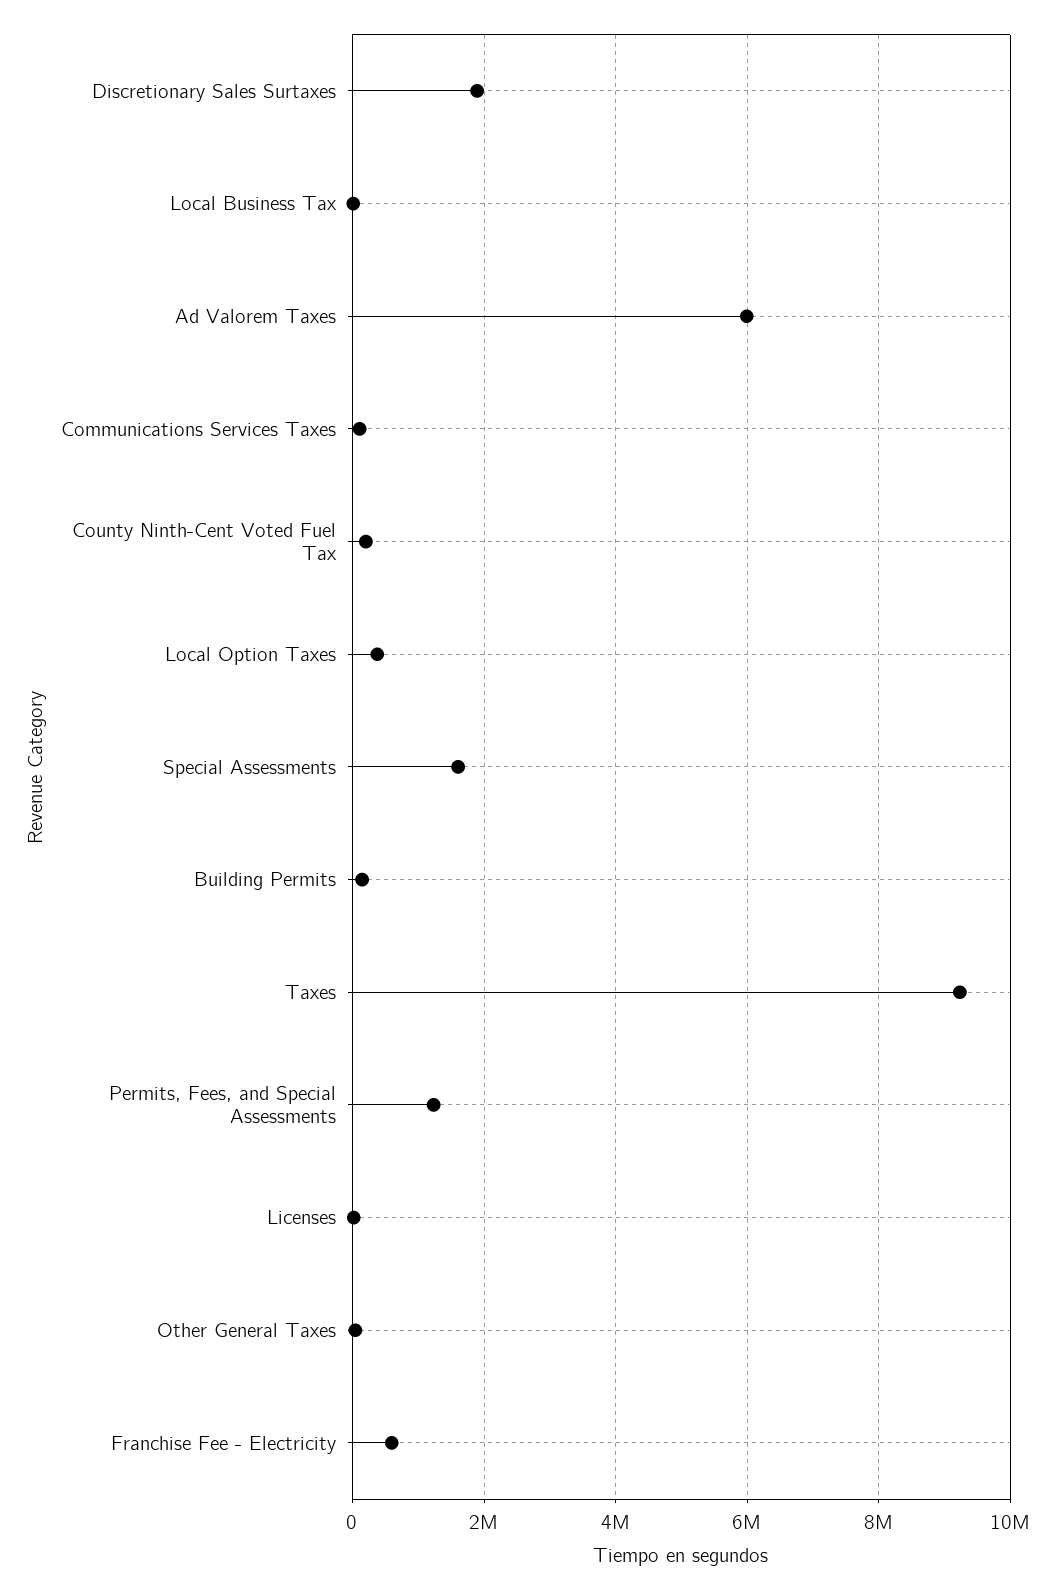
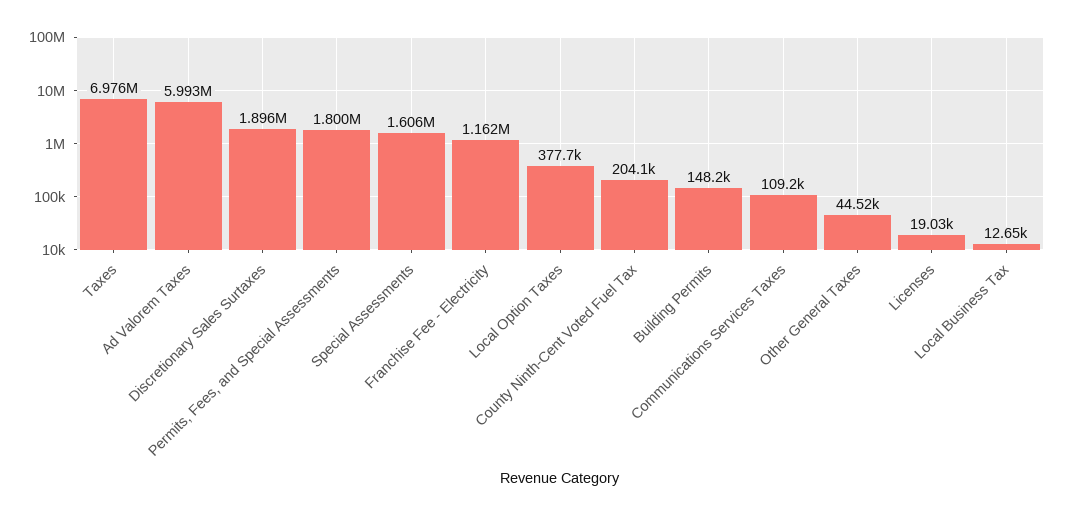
  {
    "Discretionary Sales Surtaxes": 1896000,
    "Local Business Tax": 12650,
    "Ad Valorem Taxes": 5993000,
    "Communications Services Taxes": 109200,
    "County Ninth-Cent Voted Fuel Tax": 204100,
    "Local Option Taxes": 377700,
    "Special Assessments": 1606000,
    "Building Permits": 148200,
-   "Taxes": 9200000,
+   "Taxes": 6976000,
-   "Permits, Fees, and Special Assessments": 1200000,
+   "Permits, Fees, and Special Assessments": 1800000,
    "Licenses": 19030,
    "Other General Taxes": 44520,
-   "Franchise Fee - Electricity": 600000
+   "Franchise Fee - Electricity": 1162000
  }

